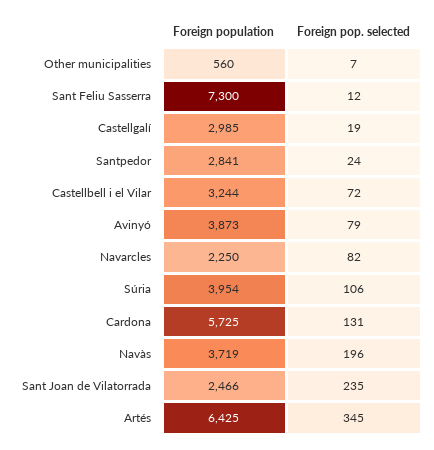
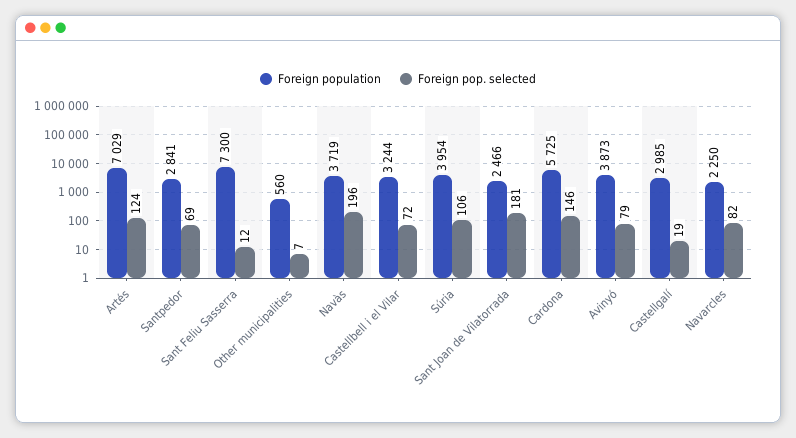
  {
    "Foreign population": {
      "Other municipalities": 560,
      "Sant Feliu Sasserra": 7300,
      "Castellgalí": 2985,
      "Santpedor": 2841,
      "Castellbell i el Vilar": 3244,
      "Avinyó": 3873,
      "Navarcles": 2250,
      "Súria": 3954,
      "Cardona": 5725,
      "Navàs": 3719,
      "Sant Joan de Vilatorrada": 2466,
-     "Artés": 6425
+     "Artés": 7029
    },
    "Foreign pop. selected": {
      "Other municipalities": 7,
      "Sant Feliu Sasserra": 12,
      "Castellgalí": 19,
-     "Santpedor": 24,
+     "Santpedor": 69,
      "Castellbell i el Vilar": 72,
      "Avinyó": 79,
      "Navarcles": 82,
      "Súria": 106,
-     "Cardona": 131,
+     "Cardona": 146,
      "Navàs": 196,
-     "Sant Joan de Vilatorrada": 235,
+     "Sant Joan de Vilatorrada": 181,
-     "Artés": 345
+     "Artés": 124
    }
  }

